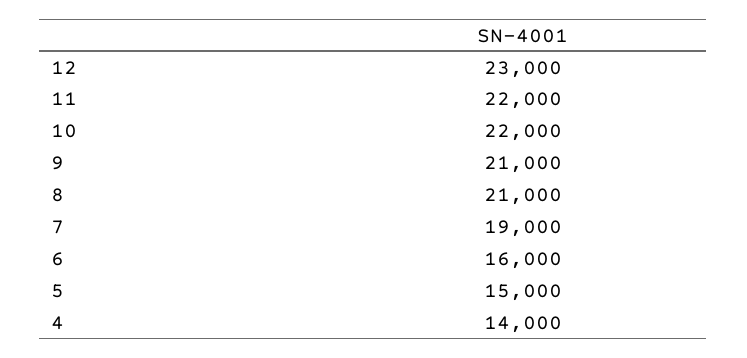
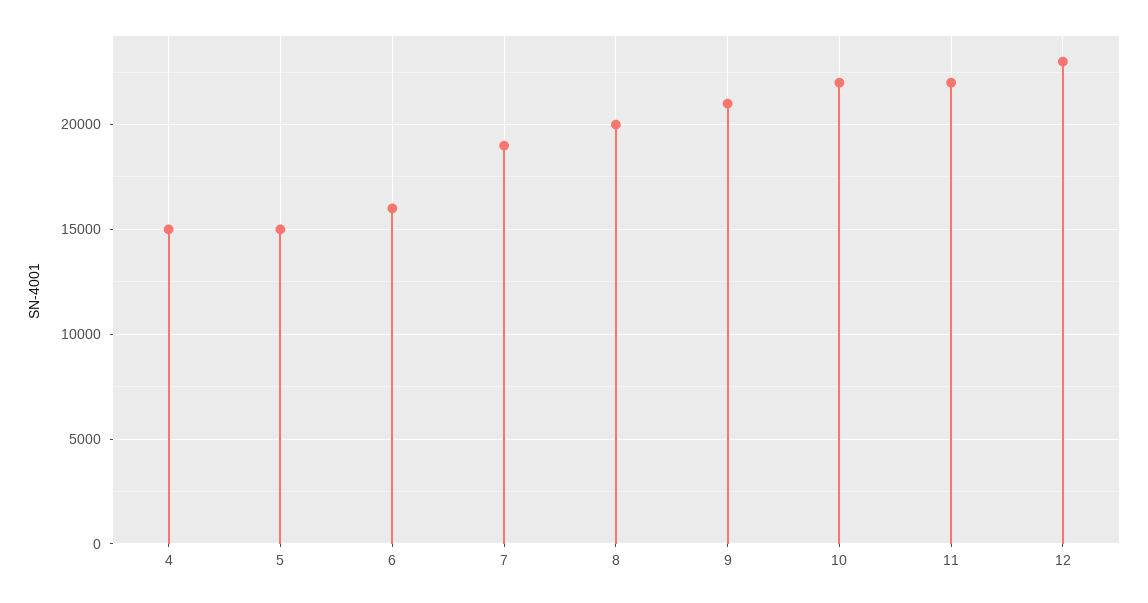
  {
    "12": 23000,
    "11": 22000,
    "10": 22000,
    "9": 21000,
-   "8": 21000,
+   "8": 20000,
    "7": 19000,
    "6": 16000,
    "5": 15000,
-   "4": 14000
+   "4": 15000
  }

